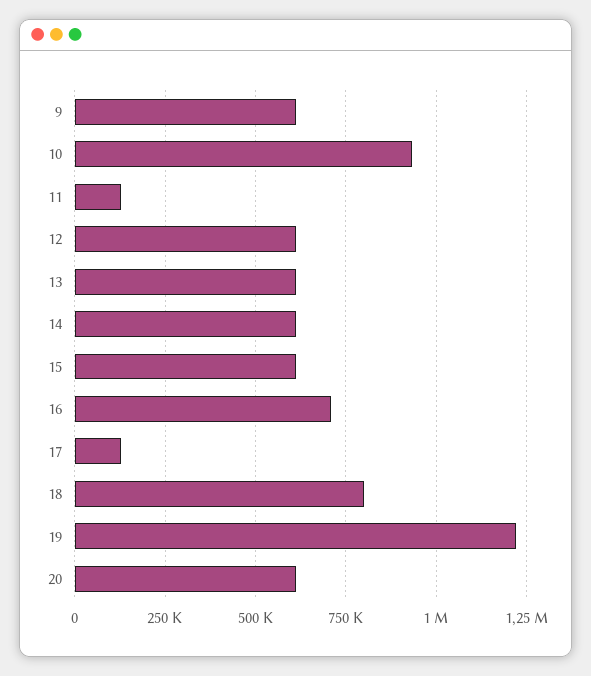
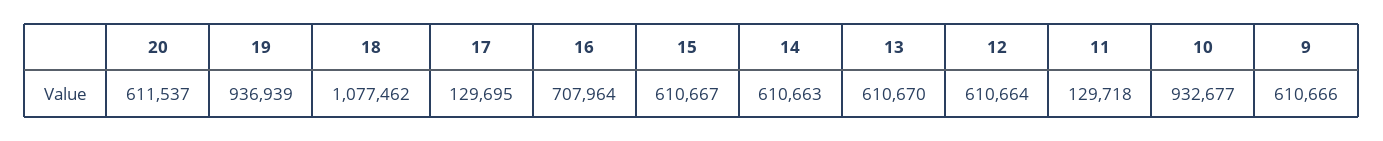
  {
    "9": 610666,
    "10": 932677,
    "11": 129718,
    "12": 610664,
    "13": 610670,
    "14": 610663,
    "15": 610667,
    "16": 707964,
    "17": 129695,
-   "18": 800000,
+   "18": 1077462,
-   "19": 1225000,
+   "19": 936939,
    "20": 611537
  }

